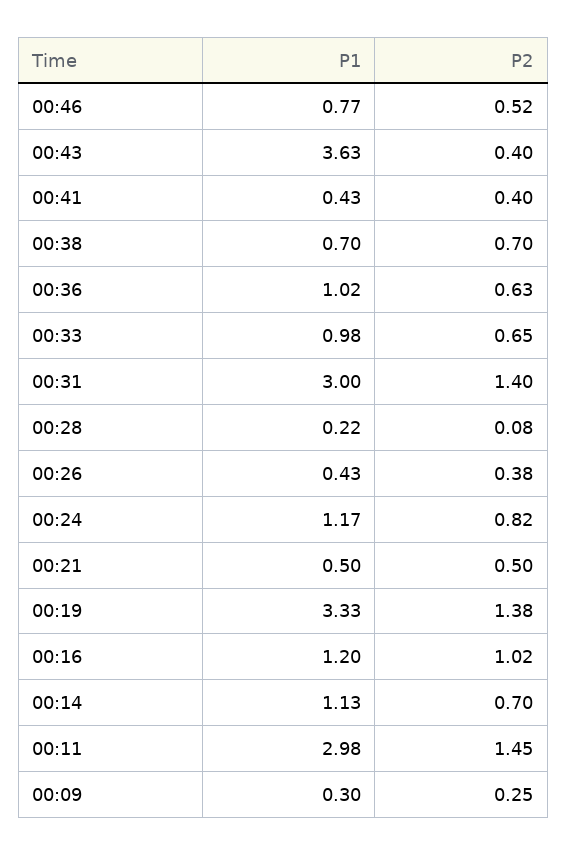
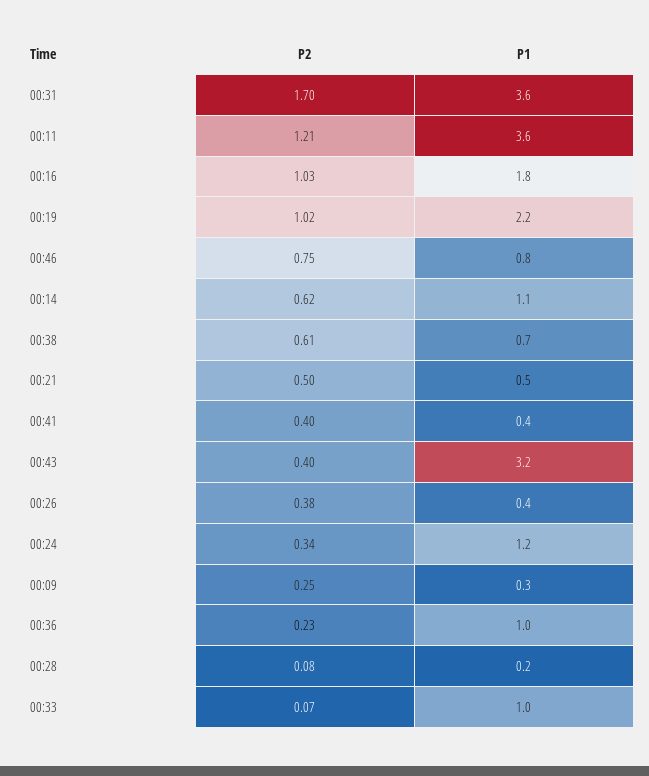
  {
    "P1": {
      "00:46": 0.77,
-     "00:43": 3.63,
+     "00:43": 3.2,
      "00:41": 0.43,
      "00:38": 0.7,
      "00:36": 1.02,
      "00:33": 0.98,
-     "00:31": 3,
+     "00:31": 3.6,
      "00:28": 0.22,
      "00:26": 0.43,
      "00:24": 1.17,
      "00:21": 0.5,
-     "00:19": 3.33,
+     "00:19": 2.2,
-     "00:16": 1.2,
+     "00:16": 1.8,
      "00:14": 1.13,
-     "00:11": 2.98,
+     "00:11": 3.6,
      "00:09": 0.3
    },
    "P2": {
-     "00:46": 0.52,
+     "00:46": 0.75,
      "00:43": 0.4,
      "00:41": 0.4,
-     "00:38": 0.7,
+     "00:38": 0.61,
-     "00:36": 0.63,
+     "00:36": 0.23,
-     "00:33": 0.65,
+     "00:33": 0.07,
-     "00:31": 1.4,
+     "00:31": 1.7,
      "00:28": 0.08,
      "00:26": 0.38,
-     "00:24": 0.82,
+     "00:24": 0.34,
      "00:21": 0.5,
-     "00:19": 1.38,
+     "00:19": 1.02,
-     "00:16": 1.02,
+     "00:16": 1.03,
-     "00:14": 0.7,
+     "00:14": 0.62,
-     "00:11": 1.45,
+     "00:11": 1.21,
      "00:09": 0.25
    }
  }

